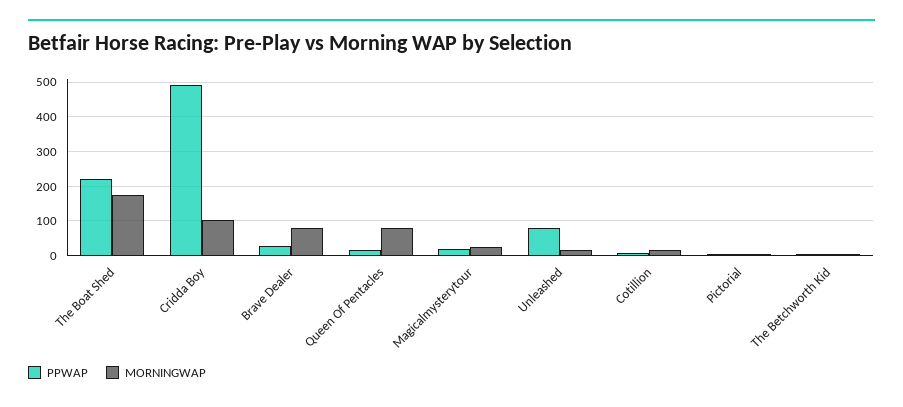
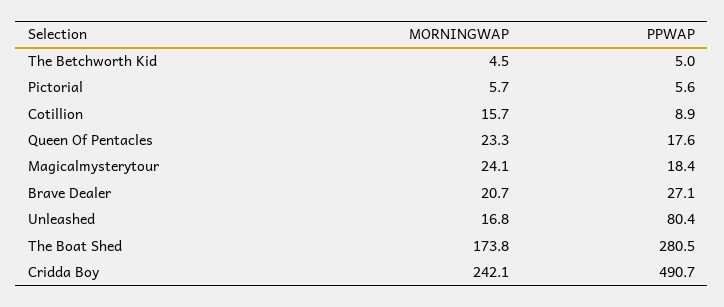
  {
    "PPWAP": {
-     "The Boat Shed": 220,
+     "The Boat Shed": 280.5,
      "Cridda Boy": 490.7,
      "Brave Dealer": 27.1,
      "Queen Of Pentacles": 17.6,
      "Magicalmysterytour": 18.4,
      "Unleashed": 80.4,
      "Cotillion": 8.9,
      "Pictorial": 5.6,
      "The Betchworth Kid": 5
    },
    "MORNINGWAP": {
      "The Boat Shed": 173.8,
-     "Cridda Boy": 100,
+     "Cridda Boy": 242.1,
-     "Brave Dealer": 80,
+     "Brave Dealer": 20.7,
-     "Queen Of Pentacles": 80,
+     "Queen Of Pentacles": 23.3,
      "Magicalmysterytour": 24.1,
      "Unleashed": 16.8,
      "Cotillion": 15.7,
      "Pictorial": 5.7,
      "The Betchworth Kid": 4.5
    }
  }

